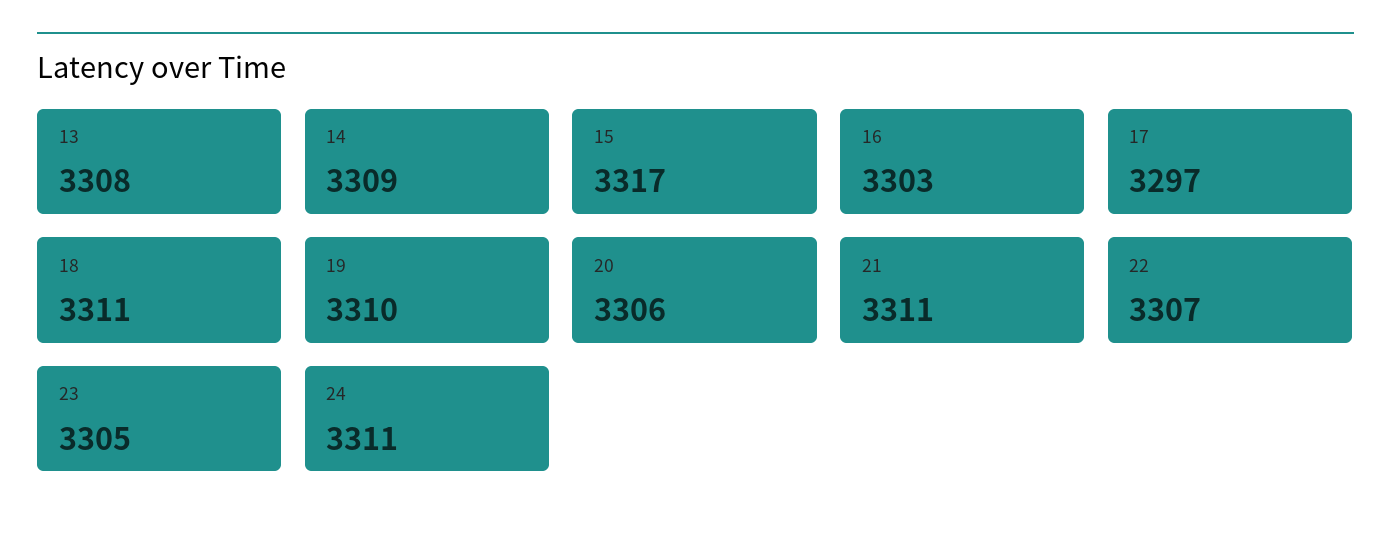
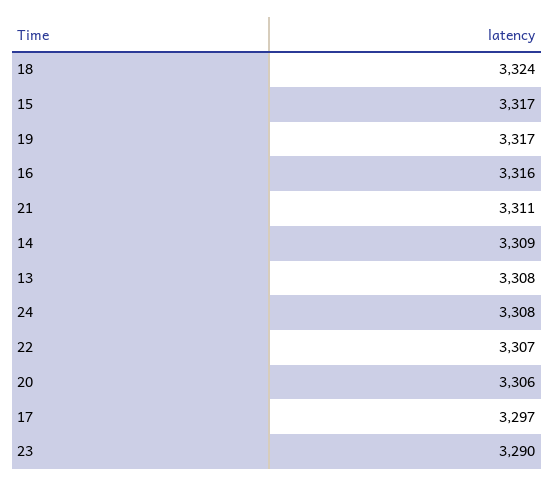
  {
    "13": 3308,
    "14": 3309,
    "15": 3317,
-   "16": 3303,
+   "16": 3316,
    "17": 3297,
-   "18": 3311,
+   "18": 3324,
-   "19": 3310,
+   "19": 3317,
    "20": 3306,
    "21": 3311,
    "22": 3307,
-   "23": 3305,
+   "23": 3290,
-   "24": 3311
+   "24": 3308
  }

